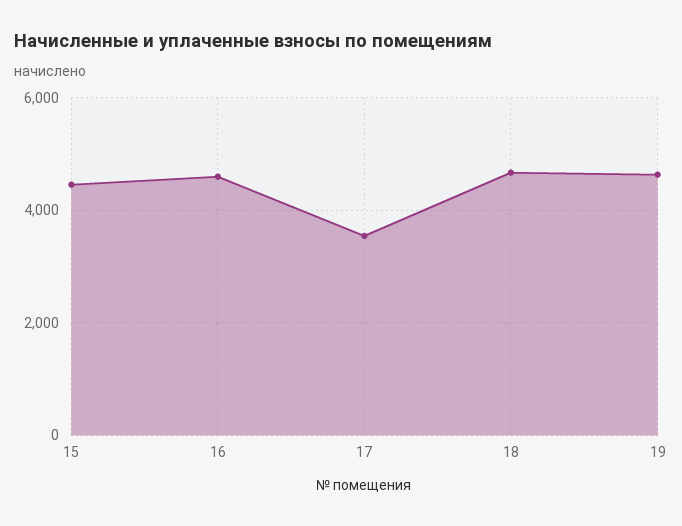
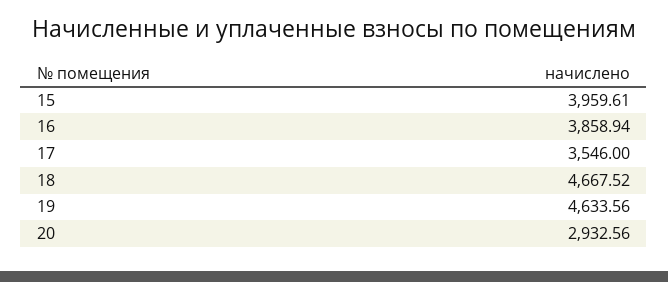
  {
-   "15": 4400,
+   "15": 3959.61,
-   "16": 4600,
+   "16": 3858.94,
    "17": 3546,
    "18": 4667.52,
-   "19": 4633.56
+   "19": 4633.56,
+   "20": 2932.56
  }

